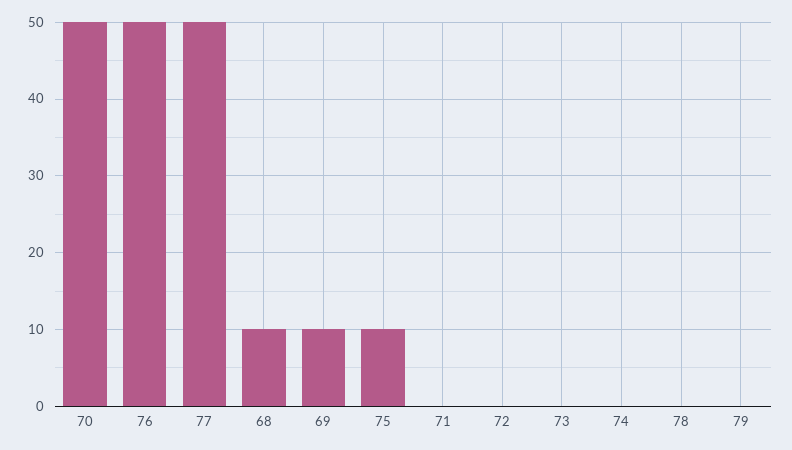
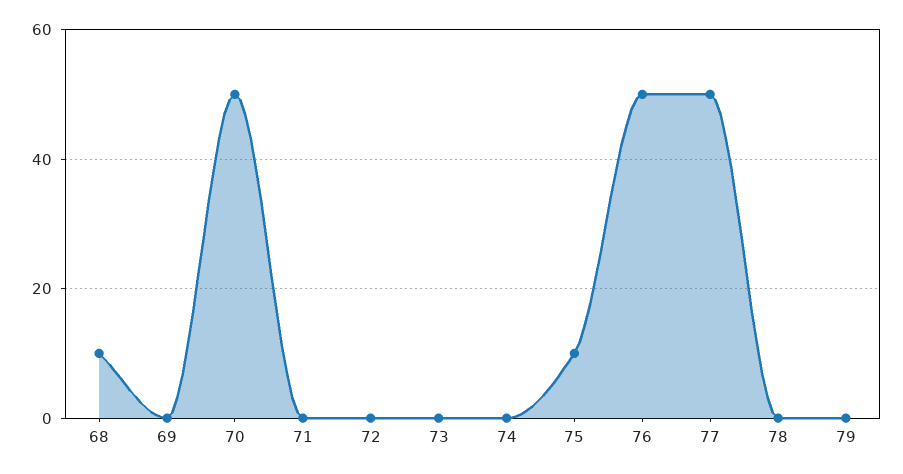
  {
    "70": 50,
    "76": 50,
    "77": 50,
    "68": 10,
-   "69": 10,
+   "69": 0,
    "75": 10,
    "71": 0,
    "72": 0,
    "73": 0,
    "74": 0,
    "78": 0,
    "79": 0
  }

